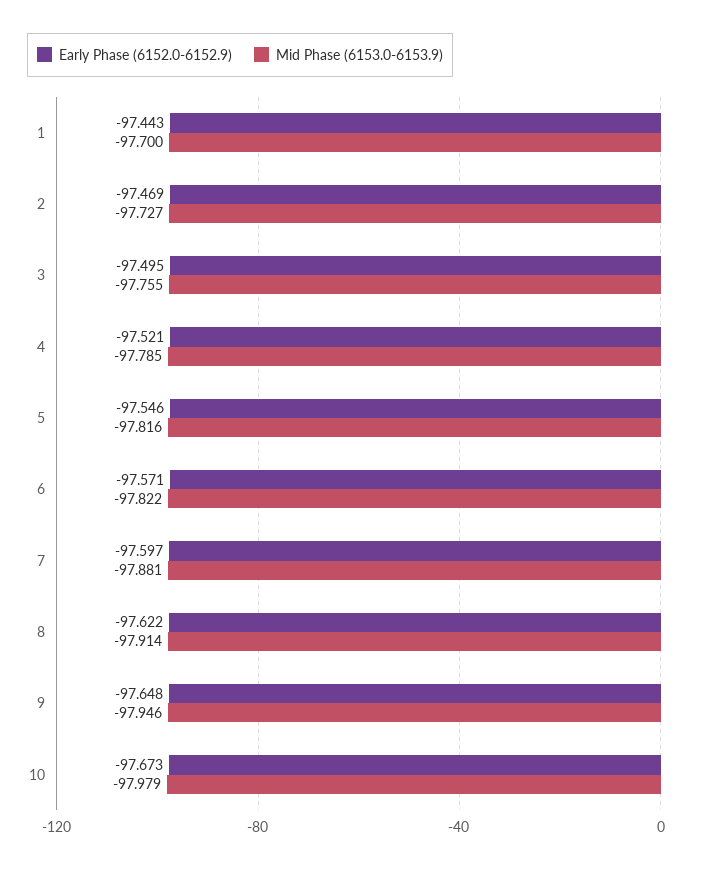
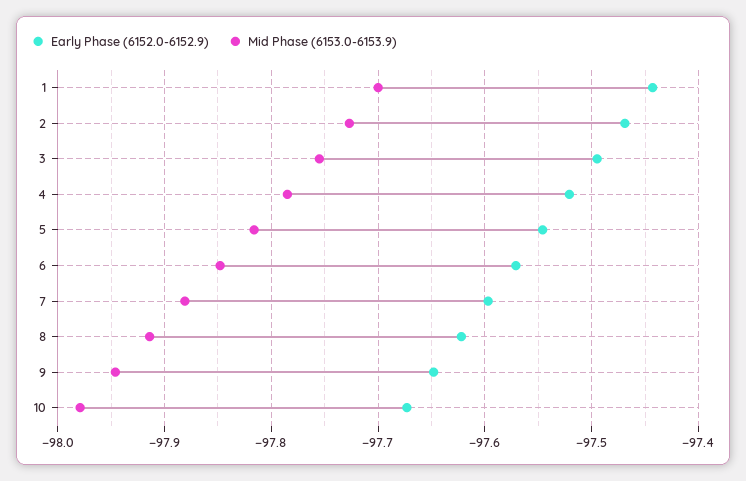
  {
    "Early Phase (6152.0-6152.9)": {
      "1": -97.443,
      "2": -97.469,
      "3": -97.495,
      "4": -97.521,
      "5": -97.546,
      "6": -97.571,
      "7": -97.597,
      "8": -97.622,
      "9": -97.648,
      "10": -97.673
    },
    "Mid Phase (6153.0-6153.9)": {
      "1": -97.7,
      "2": -97.727,
      "3": -97.755,
      "4": -97.785,
      "5": -97.816,
-     "6": -97.822,
+     "6": -97.85,
      "7": -97.881,
      "8": -97.914,
      "9": -97.946,
      "10": -97.979
    }
  }

